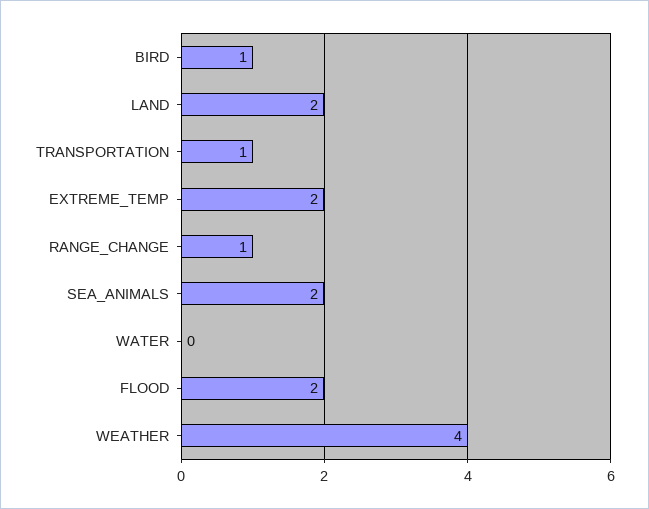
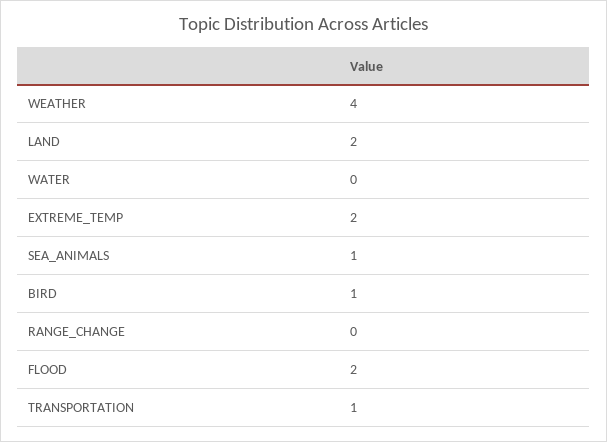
  {
    "BIRD": 1,
    "LAND": 2,
    "TRANSPORTATION": 1,
    "EXTREME_TEMP": 2,
-   "RANGE_CHANGE": 1,
+   "RANGE_CHANGE": 0,
-   "SEA_ANIMALS": 2,
+   "SEA_ANIMALS": 1,
    "WATER": 0,
    "FLOOD": 2,
    "WEATHER": 4
  }

